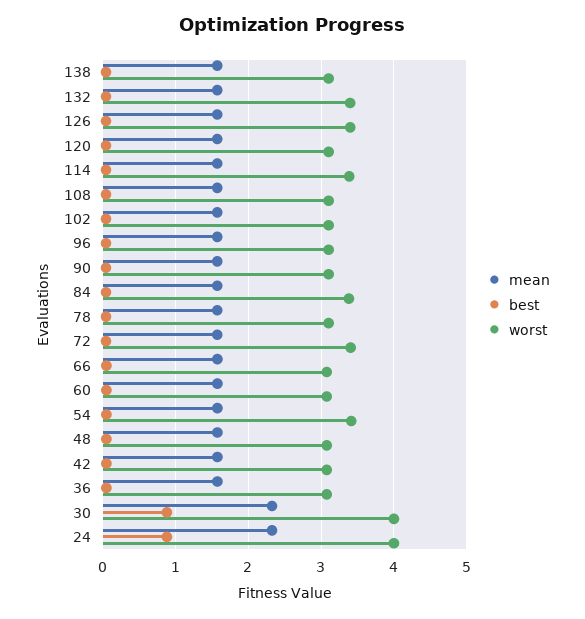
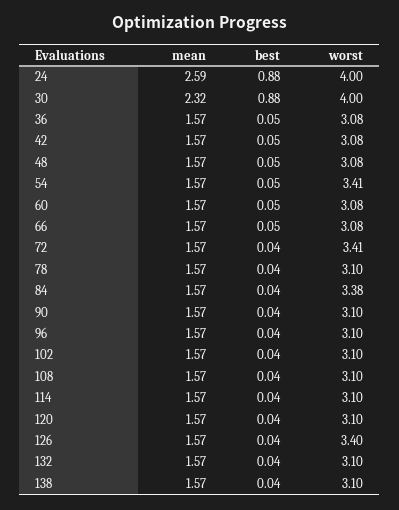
  {
    "mean": {
      "138": 1.57,
      "132": 1.57,
      "126": 1.57,
      "120": 1.57,
      "114": 1.57,
      "108": 1.57,
      "102": 1.57,
      "96": 1.57,
      "90": 1.57,
      "84": 1.57,
      "78": 1.57,
      "72": 1.57,
      "66": 1.57,
      "60": 1.57,
      "54": 1.57,
      "48": 1.57,
      "42": 1.57,
      "36": 1.57,
      "30": 2.32,
-     "24": 2.3
+     "24": 2.59
    },
    "best": {
      "138": 0.04,
      "132": 0.04,
      "126": 0.04,
      "120": 0.04,
      "114": 0.04,
      "108": 0.04,
      "102": 0.04,
      "96": 0.04,
      "90": 0.04,
      "84": 0.04,
      "78": 0.04,
      "72": 0.04,
      "66": 0.05,
      "60": 0.05,
      "54": 0.05,
      "48": 0.05,
      "42": 0.05,
      "36": 0.05,
      "30": 0.88,
      "24": 0.88
    },
    "worst": {
      "138": 3.1,
-     "132": 3.4,
+     "132": 3.1,
      "126": 3.4,
      "120": 3.1,
-     "114": 3.4,
+     "114": 3.1,
      "108": 3.1,
      "102": 3.1,
      "96": 3.1,
      "90": 3.1,
      "84": 3.38,
      "78": 3.1,
      "72": 3.41,
      "66": 3.08,
      "60": 3.08,
      "54": 3.41,
      "48": 3.08,
      "42": 3.08,
      "36": 3.08,
      "30": 4,
      "24": 4
    }
  }

